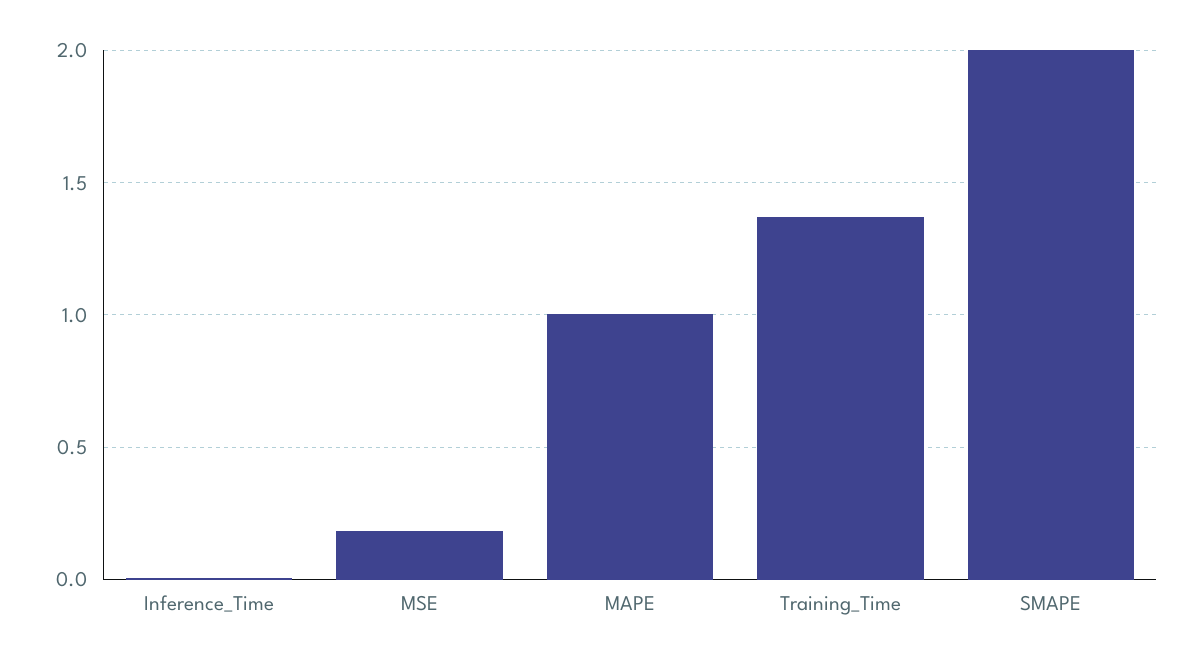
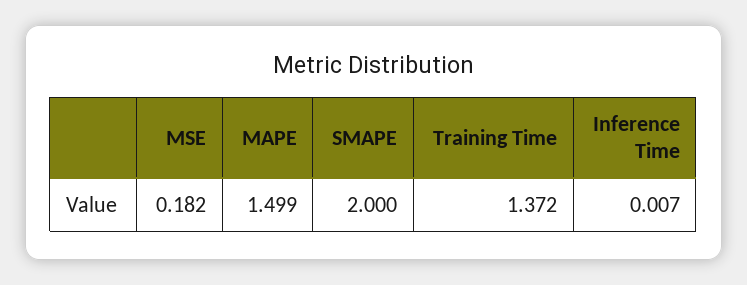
  {
    "Inference_Time": 0.007,
    "MSE": 0.182,
-   "MAPE": 1,
+   "MAPE": 1.499,
    "Training_Time": 1.372,
    "SMAPE": 2
  }

